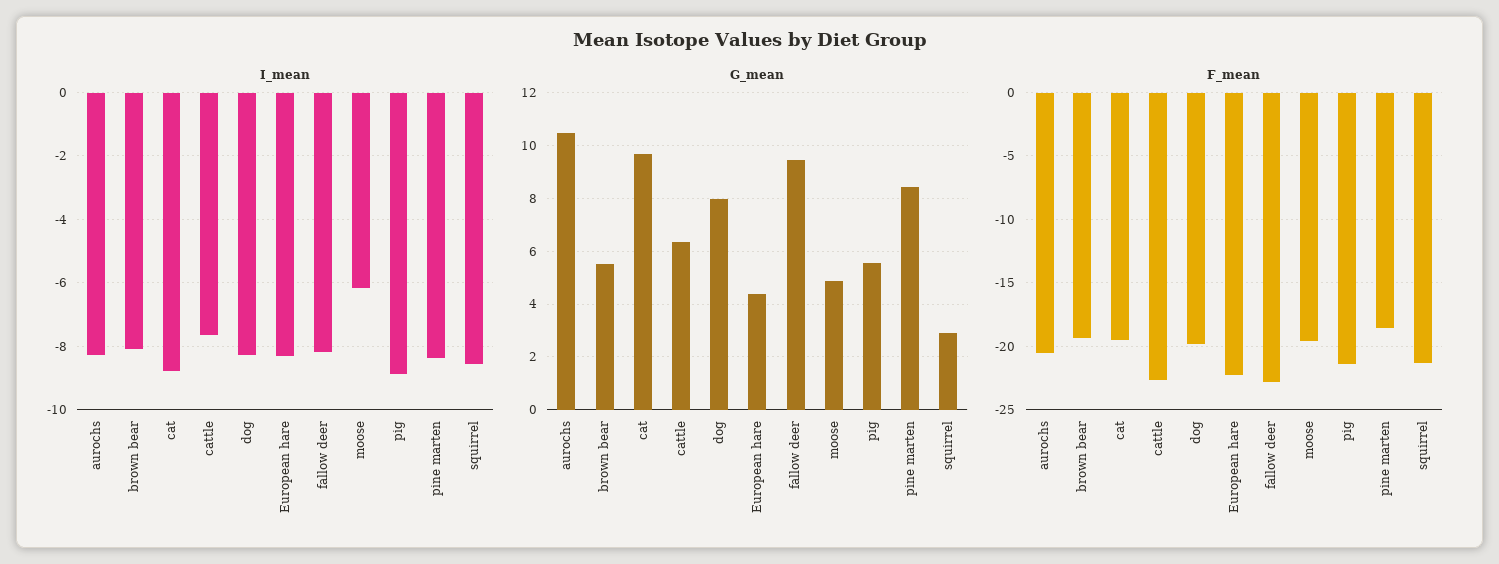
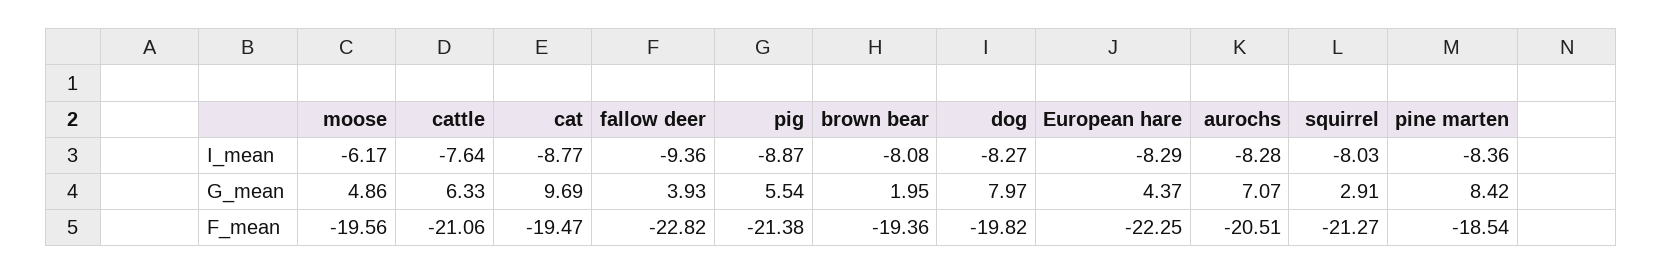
  {
    "I_mean": {
      "aurochs": -8.28,
      "brown bear": -8.08,
      "cat": -8.77,
      "cattle": -7.64,
      "dog": -8.27,
      "European hare": -8.29,
-     "fallow deer": -8.2,
+     "fallow deer": -9.36,
      "moose": -6.17,
      "pig": -8.87,
      "pine marten": -8.36,
-     "squirrel": -8.6
+     "squirrel": -8.03
    },
    "G_mean": {
-     "aurochs": 10.5,
+     "aurochs": 7.07,
-     "brown bear": 5.5,
+     "brown bear": 1.95,
      "cat": 9.69,
      "cattle": 6.33,
      "dog": 7.97,
      "European hare": 4.37,
-     "fallow deer": 9.5,
+     "fallow deer": 3.93,
      "moose": 4.86,
      "pig": 5.54,
      "pine marten": 8.42,
      "squirrel": 2.91
    },
    "F_mean": {
      "aurochs": -20.51,
      "brown bear": -19.36,
      "cat": -19.47,
-     "cattle": -22.5,
+     "cattle": -21.06,
      "dog": -19.82,
      "European hare": -22.25,
      "fallow deer": -22.82,
      "moose": -19.56,
      "pig": -21.38,
      "pine marten": -18.54,
      "squirrel": -21.27
    }
  }

